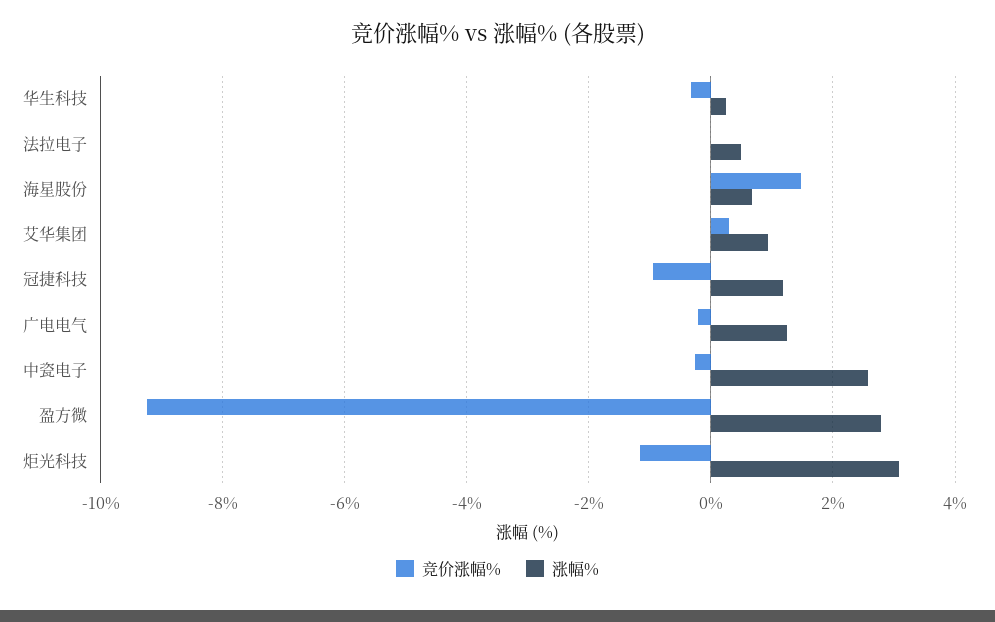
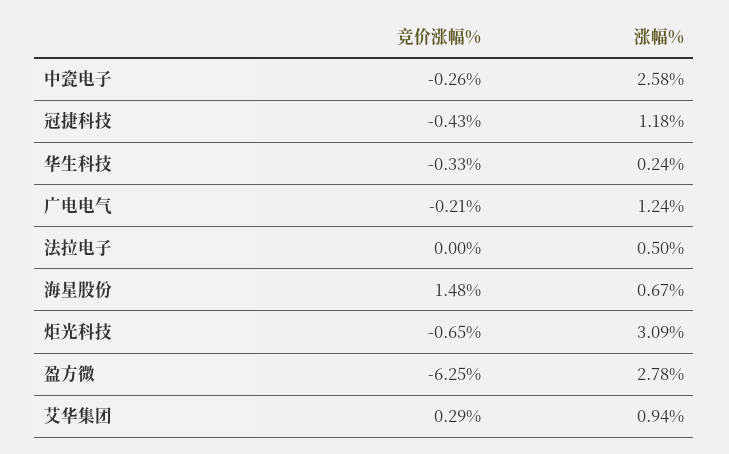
  {
    "竞价涨幅%": {
      "华生科技": -0.33,
      "法拉电子": 0,
      "海星股份": 1.48,
      "艾华集团": 0.29,
-     "冠捷科技": -1,
+     "冠捷科技": -0.43,
      "广电电气": -0.21,
      "中瓷电子": -0.26,
-     "盈方微": -9.2,
+     "盈方微": -6.25,
-     "炬光科技": -1.2
+     "炬光科技": -0.65
    },
    "涨幅%": {
      "华生科技": 0.24,
      "法拉电子": 0.5,
      "海星股份": 0.67,
      "艾华集团": 0.94,
      "冠捷科技": 1.18,
      "广电电气": 1.24,
      "中瓷电子": 2.58,
      "盈方微": 2.78,
      "炬光科技": 3.09
    }
  }

